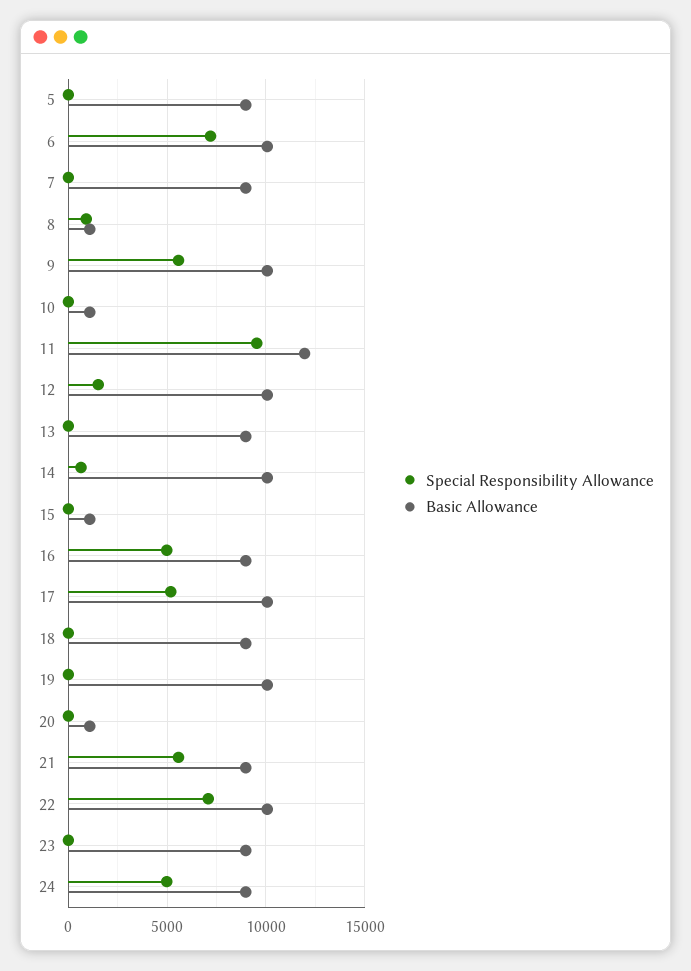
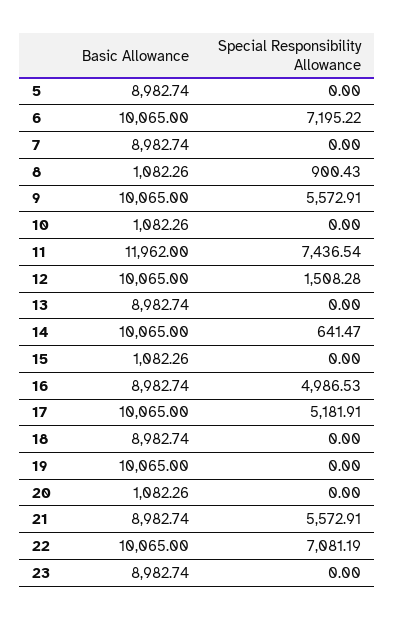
  {
    "Special Responsibility Allowance": {
      "5": 0,
      "6": 7195.22,
      "7": 0,
      "8": 900.43,
      "9": 5572.91,
      "10": 0,
-     "11": 9500,
+     "11": 7436.54,
      "12": 1508.28,
      "13": 0,
      "14": 641.47,
      "15": 0,
      "16": 4986.53,
      "17": 5181.91,
      "18": 0,
      "19": 0,
      "20": 0,
      "21": 5572.91,
      "22": 7081.19,
-     "23": 0,
+     "23": 0
-     "24": 5000
    },
    "Basic Allowance": {
      "5": 8982.74,
      "6": 10065,
      "7": 8982.74,
      "8": 1082.26,
      "9": 10065,
      "10": 1082.26,
      "11": 11962,
      "12": 10065,
      "13": 8982.74,
      "14": 10065,
      "15": 1082.26,
      "16": 8982.74,
      "17": 10065,
      "18": 8982.74,
      "19": 10065,
      "20": 1082.26,
      "21": 8982.74,
      "22": 10065,
-     "23": 8982.74,
+     "23": 8982.74
-     "24": 9000
    }
  }

